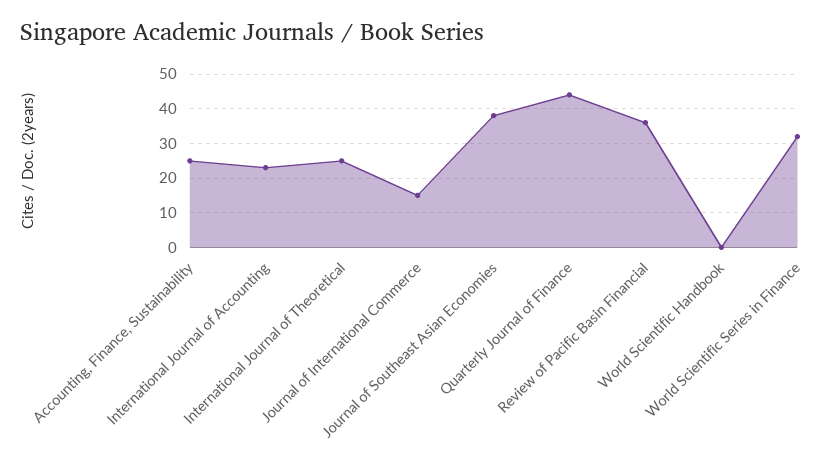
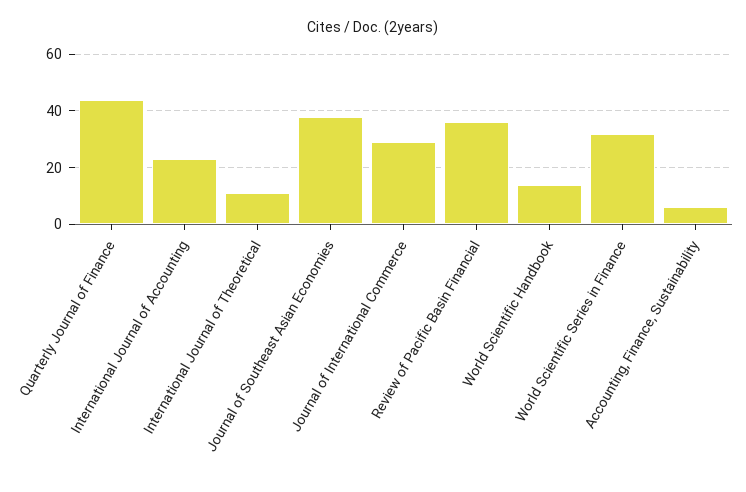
  {
-   "Accounting, Finance, Sustainability": 25,
+   "Accounting, Finance, Sustainability": 5,
    "International Journal of Accounting": 25,
-   "International Journal of Theoretical": 25,
+   "International Journal of Theoretical": 10,
-   "Journal of International Commerce": 15,
+   "Journal of International Commerce": 30,
    "Journal of Southeast Asian Economies": 40,
    "Quarterly Journal of Finance": 45,
    "Review of Pacific Basin Financial": 35,
-   "World Scientific Handbook": 0,
+   "World Scientific Handbook": 15,
    "World Scientific Series in Finance": 30
  }

